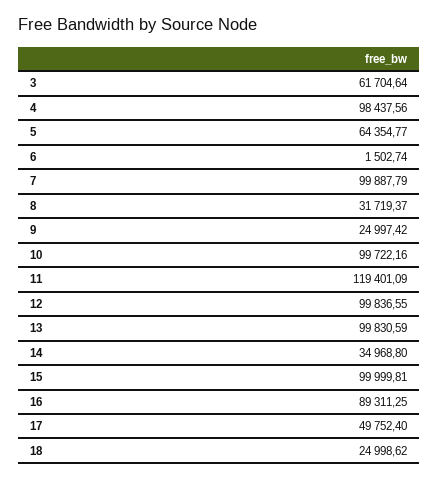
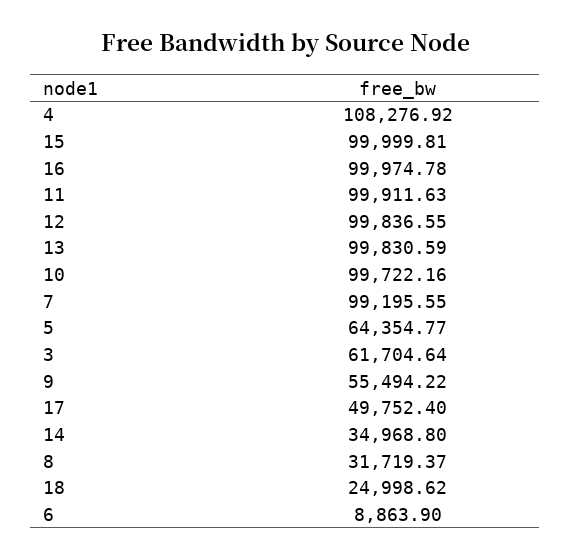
  {
    "3": 61704.64,
-   "4": 98437.56,
+   "4": 108276.92,
    "5": 64354.77,
-   "6": 1502.74,
+   "6": 8863.9,
-   "7": 99887.79,
+   "7": 99195.55,
    "8": 31719.37,
-   "9": 24997.42,
+   "9": 55494.22,
    "10": 99722.16,
-   "11": 119401.09,
+   "11": 99911.63,
    "12": 99836.55,
    "13": 99830.59,
    "14": 34968.8,
    "15": 99999.81,
-   "16": 89311.25,
+   "16": 99974.78,
    "17": 49752.4,
    "18": 24998.62
  }

